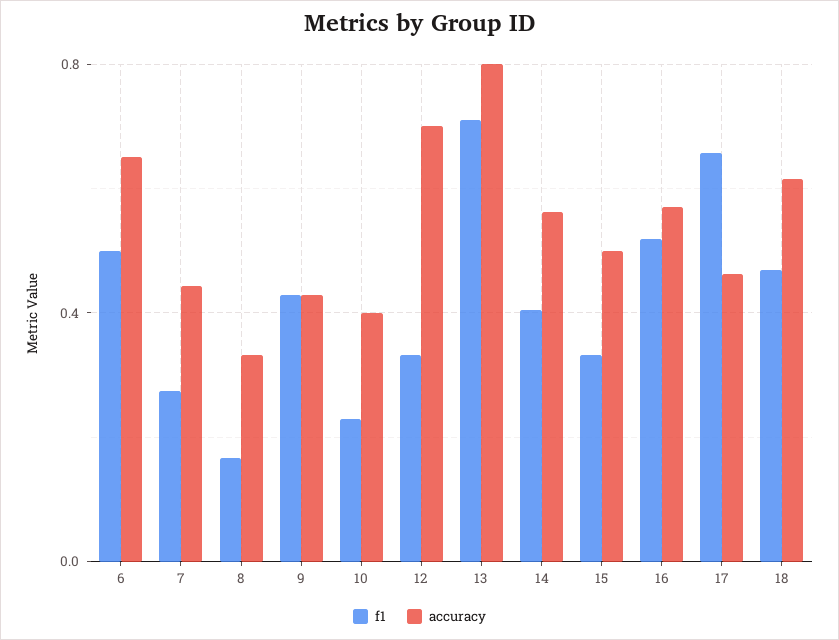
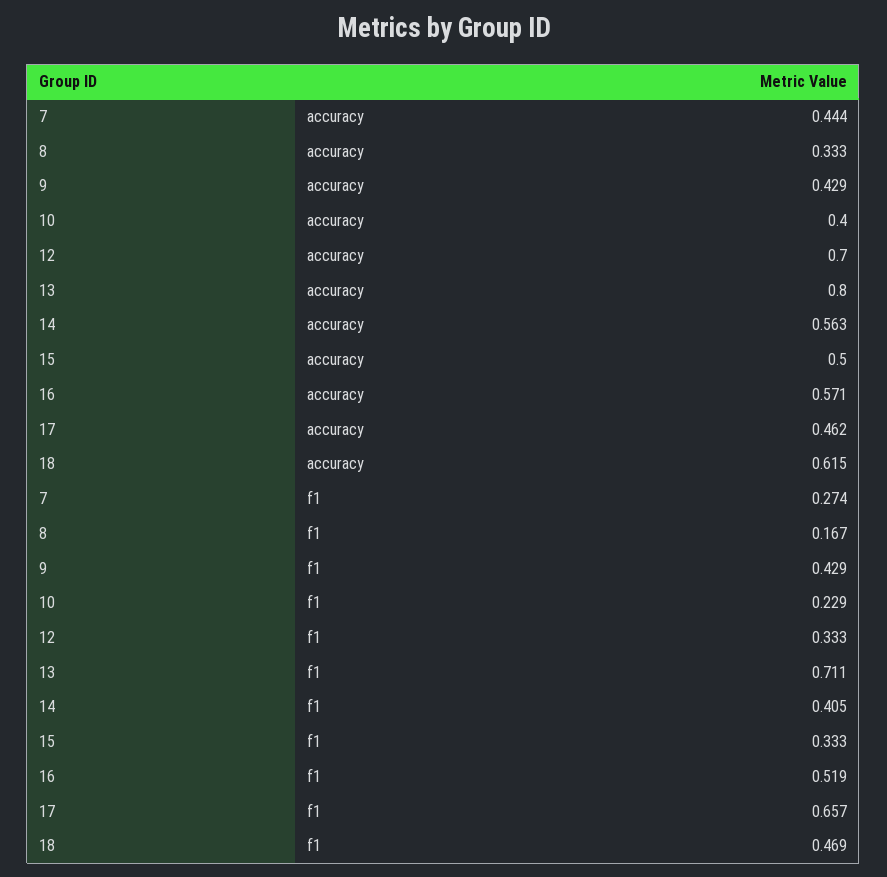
  {
    "f1": {
-     "6": 0.5,
      "7": 0.274,
      "8": 0.167,
      "9": 0.429,
      "10": 0.229,
      "12": 0.333,
      "13": 0.711,
      "14": 0.405,
      "15": 0.333,
      "16": 0.519,
      "17": 0.657,
      "18": 0.469
    },
    "accuracy": {
-     "6": 0.65,
      "7": 0.444,
      "8": 0.333,
      "9": 0.429,
      "10": 0.4,
      "12": 0.7,
      "13": 0.8,
      "14": 0.563,
      "15": 0.5,
      "16": 0.571,
      "17": 0.462,
      "18": 0.615
    }
  }

